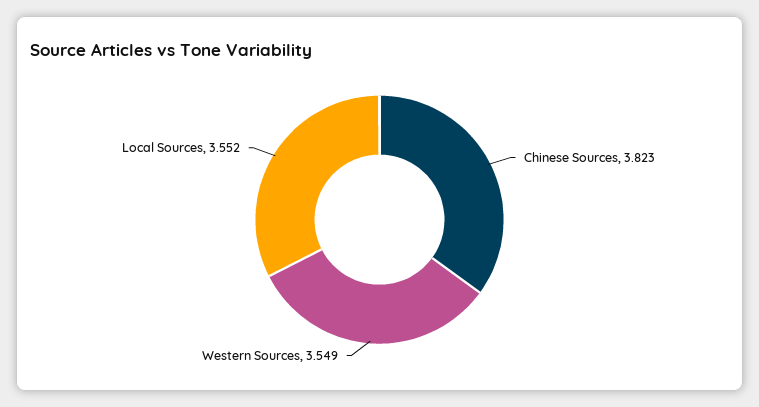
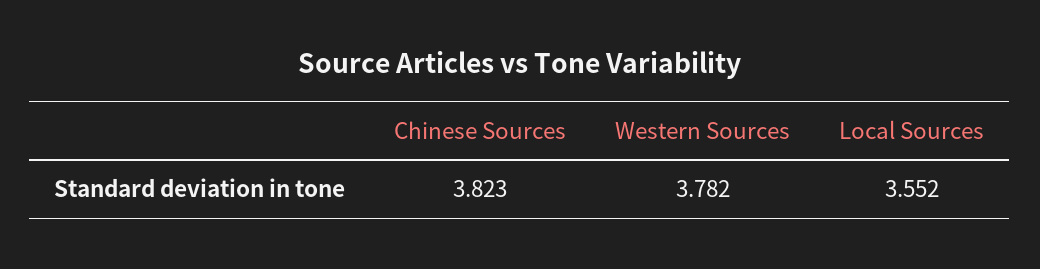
  {
    "Chinese Sources": 3.823,
-   "Western Sources": 3.549,
+   "Western Sources": 3.782,
    "Local Sources": 3.552
  }

